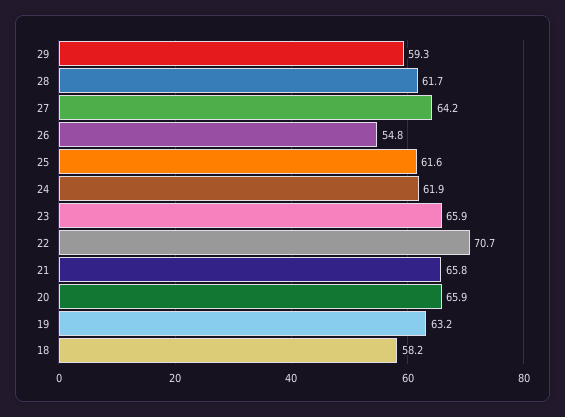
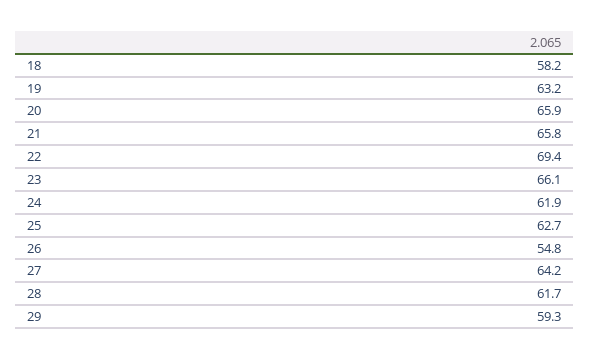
  {
    "29": 59.3,
    "28": 61.7,
    "27": 64.2,
    "26": 54.8,
-   "25": 61.6,
+   "25": 62.7,
    "24": 61.9,
-   "23": 65.9,
+   "23": 66.1,
-   "22": 70.7,
+   "22": 69.4,
    "21": 65.8,
    "20": 65.9,
    "19": 63.2,
    "18": 58.2
  }

